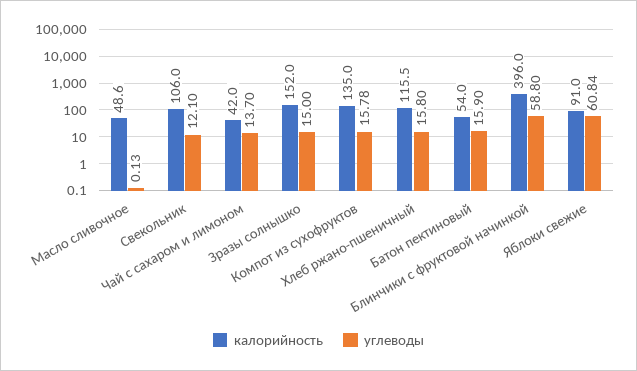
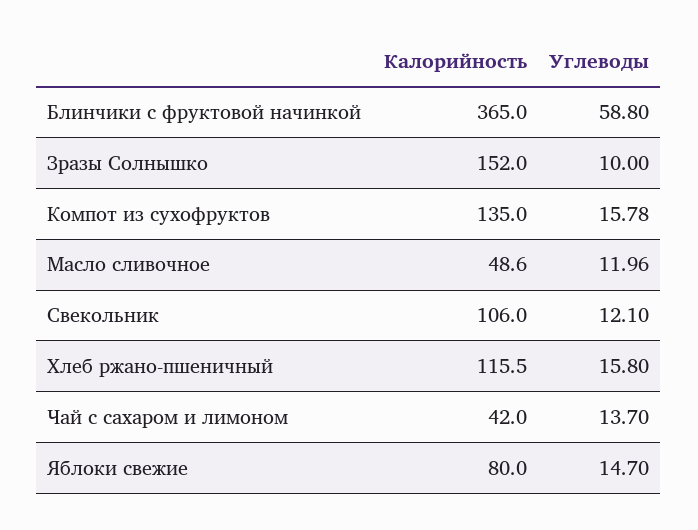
  {
    "калорийность": {
      "Масло сливочное": 48.6,
      "Свекольник": 106,
      "Чай с сахаром и лимоном": 42,
      "Зразы солнышко": 152,
      "Компот из сухофруктов": 135,
      "Хлеб ржано-пшеничный": 115.5,
-     "Батон пектиновый": 54,
-     "Блинчики с фруктовой начинкой": 396,
+     "Блинчики с фруктовой начинкой": 365,
-     "Яблоки свежие": 91
+     "Яблоки свежие": 80
    },
    "углеводы": {
-     "Масло сливочное": 0.13,
+     "Масло сливочное": 11.96,
      "Свекольник": 12.1,
      "Чай с сахаром и лимоном": 13.7,
-     "Зразы солнышко": 15,
+     "Зразы солнышко": 10,
      "Компот из сухофруктов": 15.78,
      "Хлеб ржано-пшеничный": 15.8,
-     "Батон пектиновый": 15.9,
      "Блинчики с фруктовой начинкой": 58.8,
-     "Яблоки свежие": 60.84
+     "Яблоки свежие": 14.7
    }
  }

